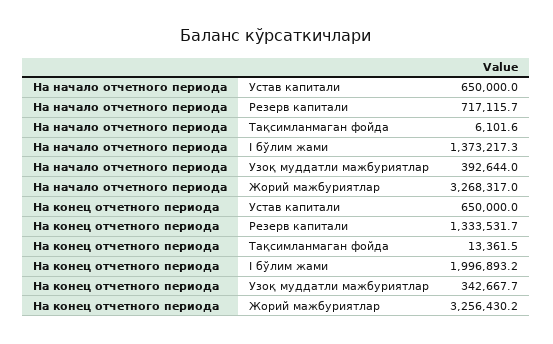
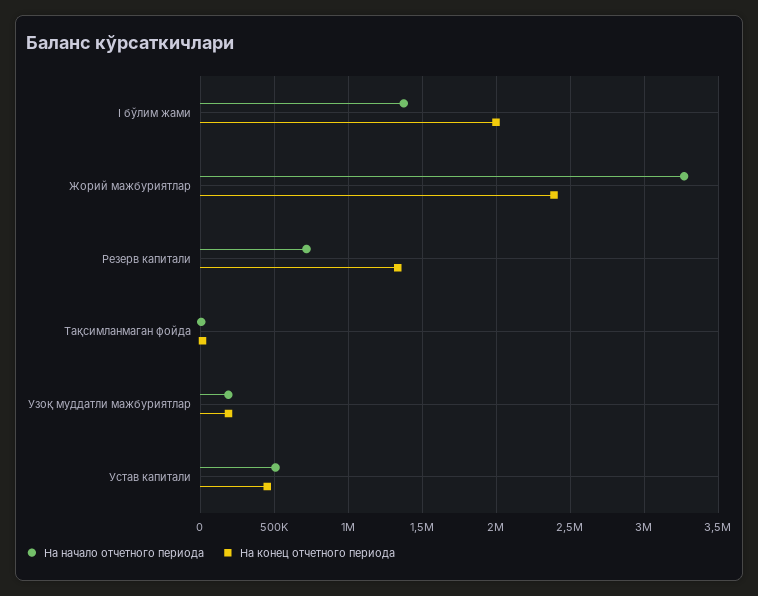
  {
    "На начало отчетного периода": {
-     "Устав капитали": 650000,
+     "Устав капитали": 500000,
      "Резерв капитали": 717115.7,
      "Тақсимланмаган фойда": 6101.6,
      "I бўлим жами": 1373217.3,
-     "Узоқ муддатли мажбуриятлар": 392644,
+     "Узоқ муддатли мажбуриятлар": 200000,
      "Жорий мажбуриятлар": 3268317
    },
    "На конец отчетного периода": {
-     "Устав капитали": 650000,
+     "Устав капитали": 450000,
      "Резерв капитали": 1333531.7,
      "Тақсимланмаган фойда": 13361.5,
      "I бўлим жами": 1996893.2,
-     "Узоқ муддатли мажбуриятлар": 342667.7,
+     "Узоқ муддатли мажбуриятлар": 200000,
-     "Жорий мажбуриятлар": 3256430.2
+     "Жорий мажбуриятлар": 2400000
    }
  }

